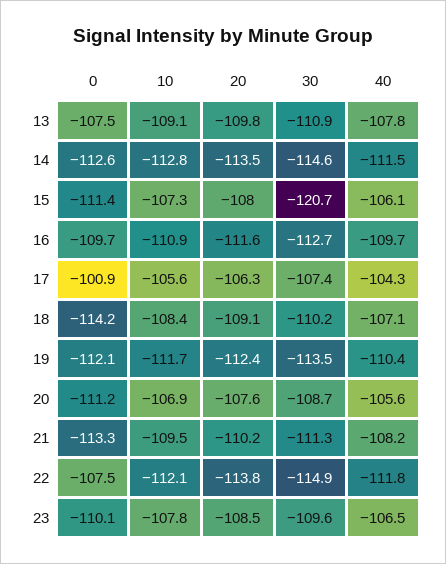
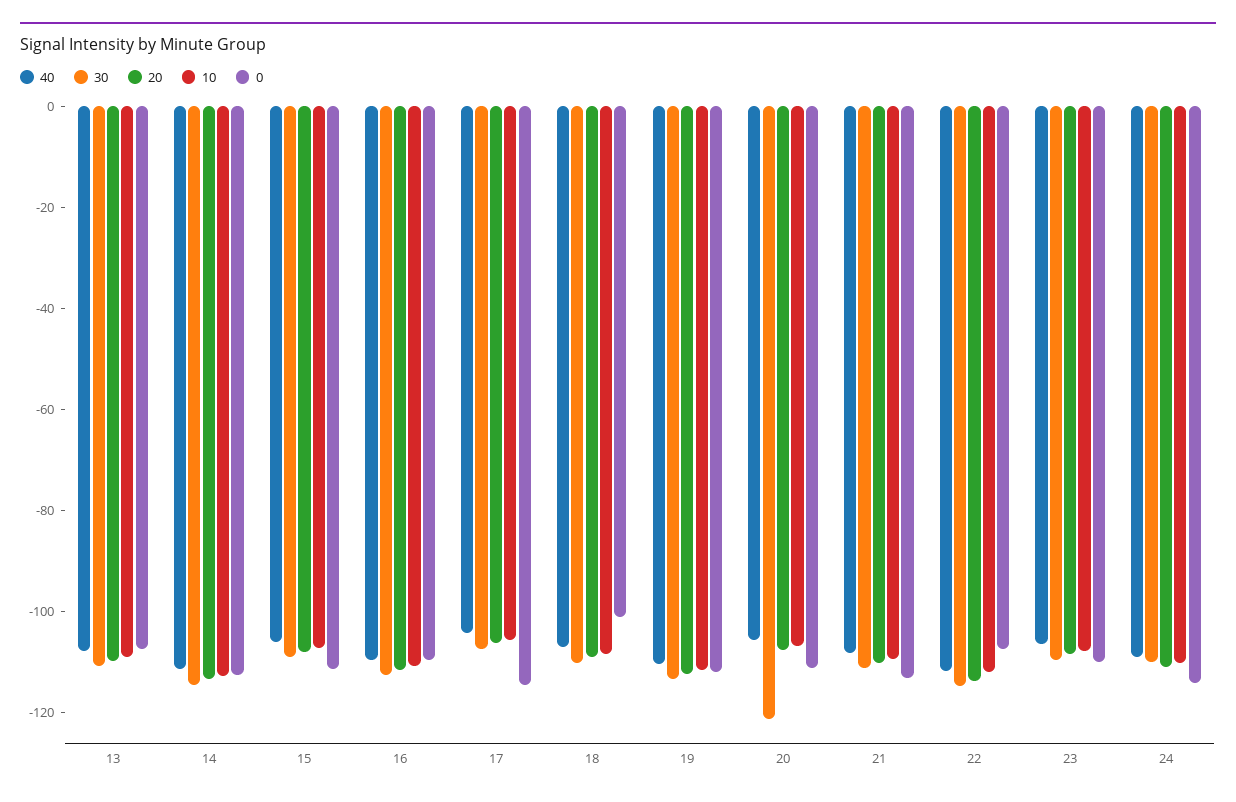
  {
    "0": {
      "13": -107.5,
      "14": -112.6,
      "15": -111.4,
      "16": -109.7,
-     "17": -100.9,
+     "17": -115,
-     "18": -114.2,
+     "18": -100,
      "19": -112.1,
      "20": -111.2,
      "21": -113.3,
      "22": -107.5,
-     "23": -110.1
+     "23": -110.1,
+     "24": -115
    },
    "10": {
      "13": -109.1,
      "14": -112.8,
      "15": -107.3,
      "16": -110.9,
      "17": -105.6,
      "18": -108.4,
      "19": -111.7,
      "20": -106.9,
      "21": -109.5,
      "22": -112.1,
-     "23": -107.8
+     "23": -107.8,
+     "24": -110
    },
    "20": {
      "13": -109.8,
      "14": -113.5,
      "15": -108,
      "16": -111.6,
      "17": -106.3,
      "18": -109.1,
      "19": -112.4,
      "20": -107.6,
      "21": -110.2,
      "22": -113.8,
-     "23": -108.5
+     "23": -108.5,
+     "24": -110
    },
    "30": {
      "13": -110.9,
      "14": -114.6,
-     "15": -120.7,
+     "15": -110,
      "16": -112.7,
      "17": -107.4,
      "18": -110.2,
      "19": -113.5,
-     "20": -108.7,
+     "20": -120,
      "21": -111.3,
      "22": -114.9,
-     "23": -109.6
+     "23": -109.6,
+     "24": -110
    },
    "40": {
      "13": -107.8,
      "14": -111.5,
      "15": -106.1,
      "16": -109.7,
      "17": -104.3,
      "18": -107.1,
      "19": -110.4,
      "20": -105.6,
      "21": -108.2,
      "22": -111.8,
-     "23": -106.5
+     "23": -106.5,
+     "24": -110
    }
  }

